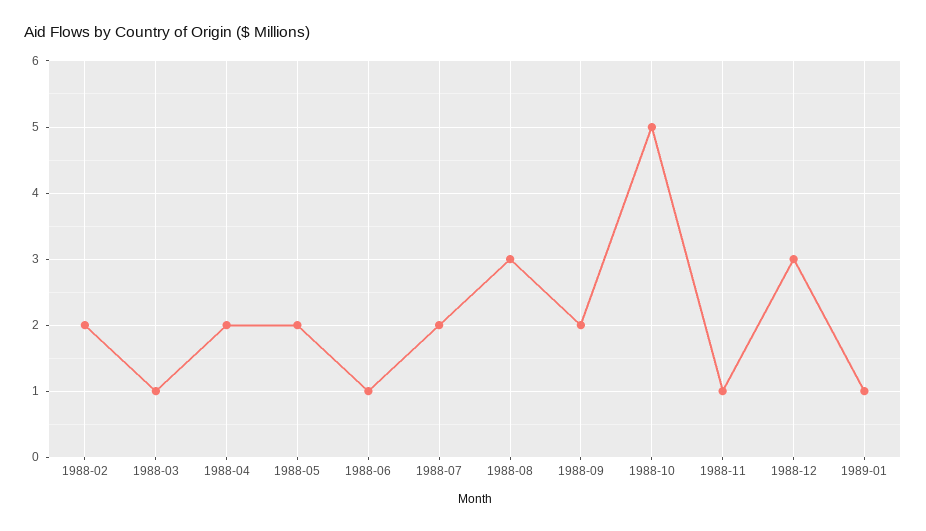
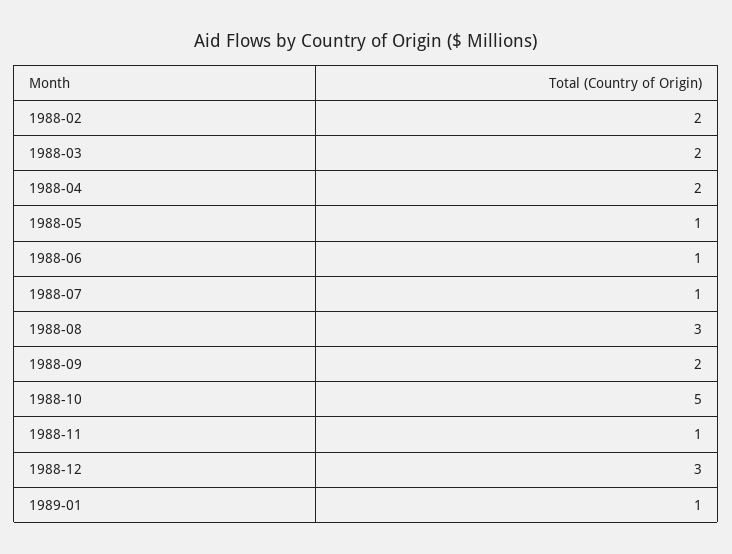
  {
    "1988-02": 2,
-   "1988-03": 1,
+   "1988-03": 2,
    "1988-04": 2,
-   "1988-05": 2,
+   "1988-05": 1,
    "1988-06": 1,
-   "1988-07": 2,
+   "1988-07": 1,
    "1988-08": 3,
    "1988-09": 2,
    "1988-10": 5,
    "1988-11": 1,
    "1988-12": 3,
    "1989-01": 1
  }

